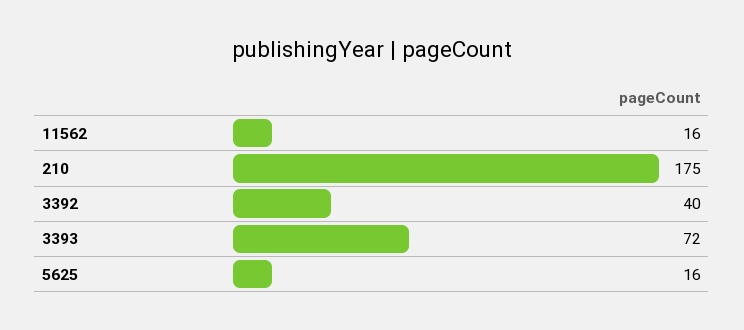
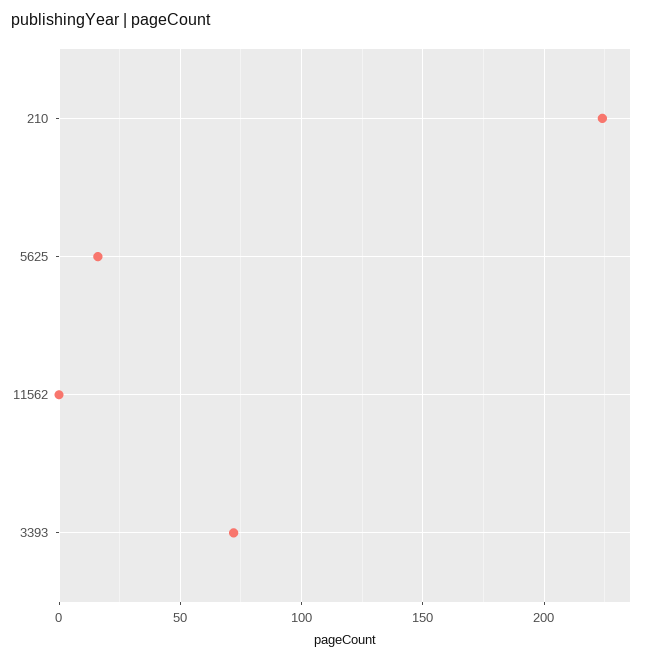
  {
-   "11562": 16,
+   "11562": 0,
-   "210": 175,
+   "210": 225,
-   "3392": 40,
    "3393": 72,
    "5625": 16
  }

